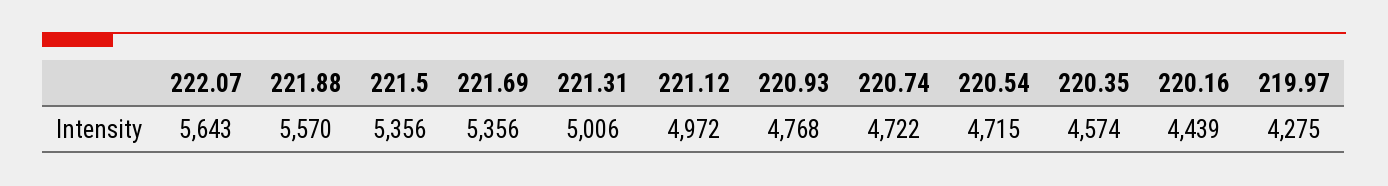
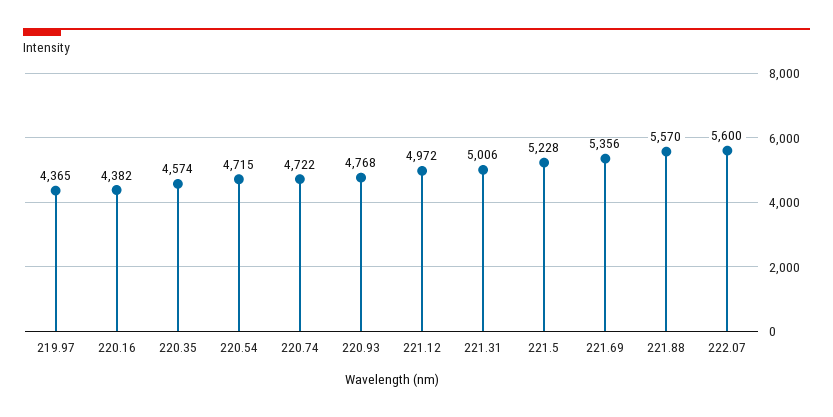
  {
-   "222.07": 5643,
+   "222.07": 5600,
    "221.88": 5570,
-   "221.5": 5356,
+   "221.5": 5228,
    "221.69": 5356,
    "221.31": 5006,
    "221.12": 4972,
    "220.93": 4768,
    "220.74": 4722,
    "220.54": 4715,
    "220.35": 4574,
-   "220.16": 4439,
+   "220.16": 4382,
-   "219.97": 4275
+   "219.97": 4365
  }

